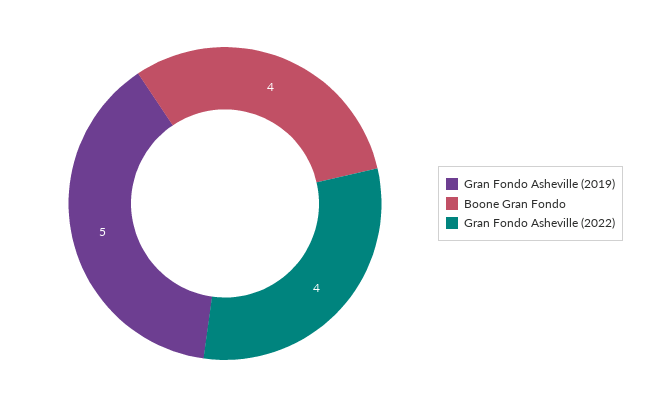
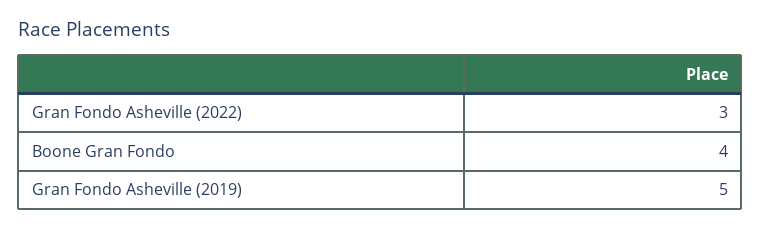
  {
    "Gran Fondo Asheville (2019)": 5,
    "Boone Gran Fondo": 4,
-   "Gran Fondo Asheville (2022)": 4
+   "Gran Fondo Asheville (2022)": 3
  }

